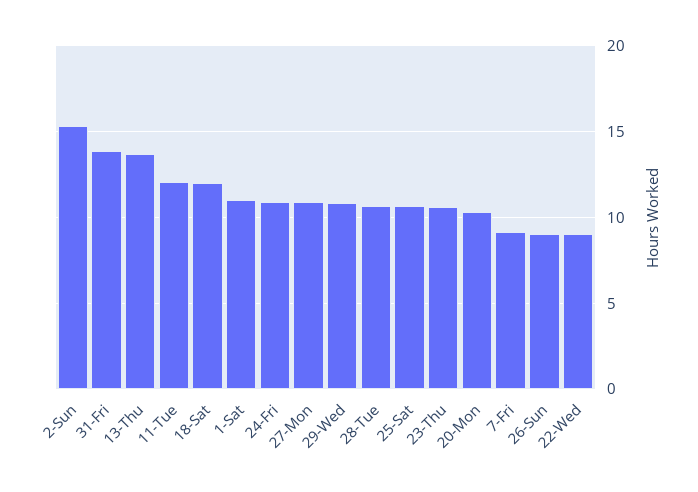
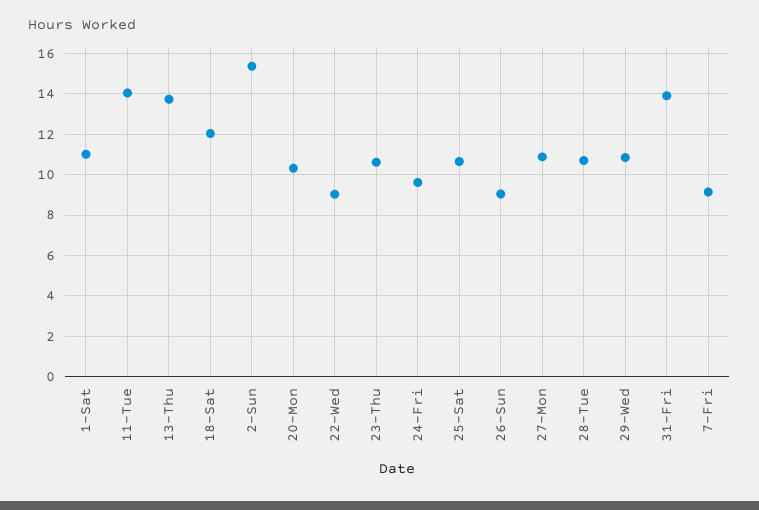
  {
    "2-Sun": 15.5,
    "31-Fri": 14,
    "13-Thu": 13.5,
-   "11-Tue": 12,
+   "11-Tue": 14,
    "18-Sat": 12,
    "1-Sat": 11,
-   "24-Fri": 11,
+   "24-Fri": 9.5,
    "27-Mon": 11,
    "29-Wed": 11,
    "28-Tue": 10.5,
    "25-Sat": 10.5,
    "23-Thu": 10.5,
    "20-Mon": 10.5,
    "7-Fri": 9,
    "26-Sun": 9,
    "22-Wed": 9
  }

